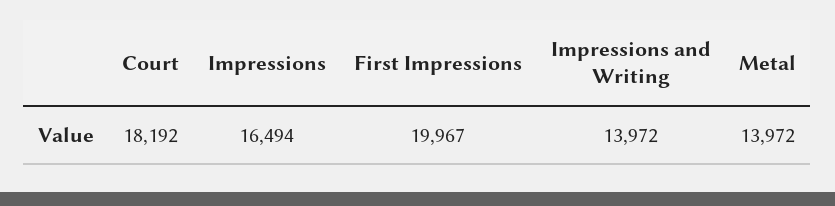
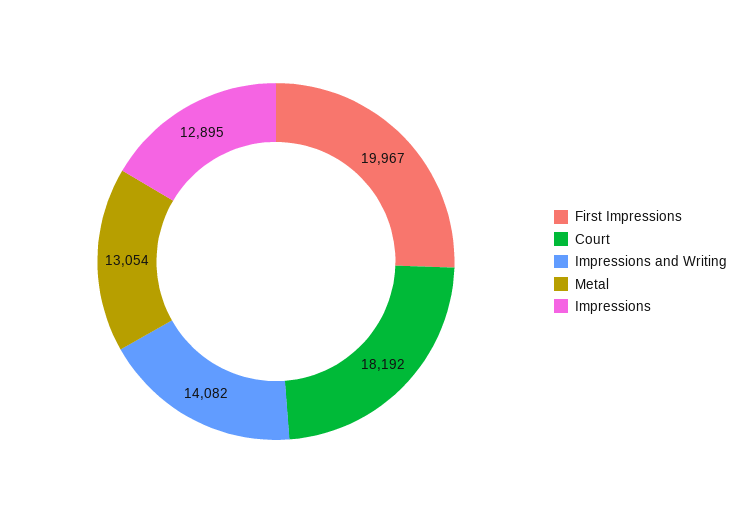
  {
    "Court": 18192,
-   "Impressions": 16494,
+   "Impressions": 12895,
    "First Impressions": 19967,
-   "Impressions and Writing": 13972,
+   "Impressions and Writing": 14082,
-   "Metal": 13972
+   "Metal": 13054
  }

